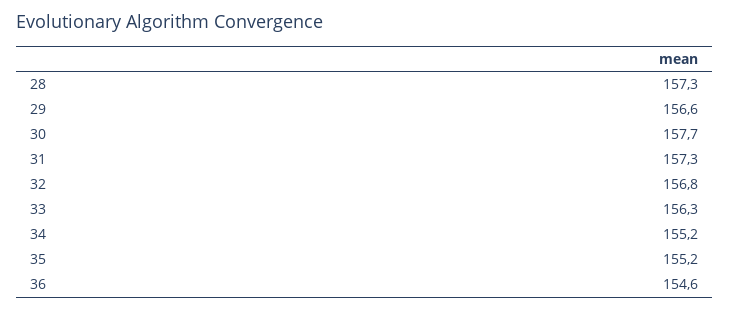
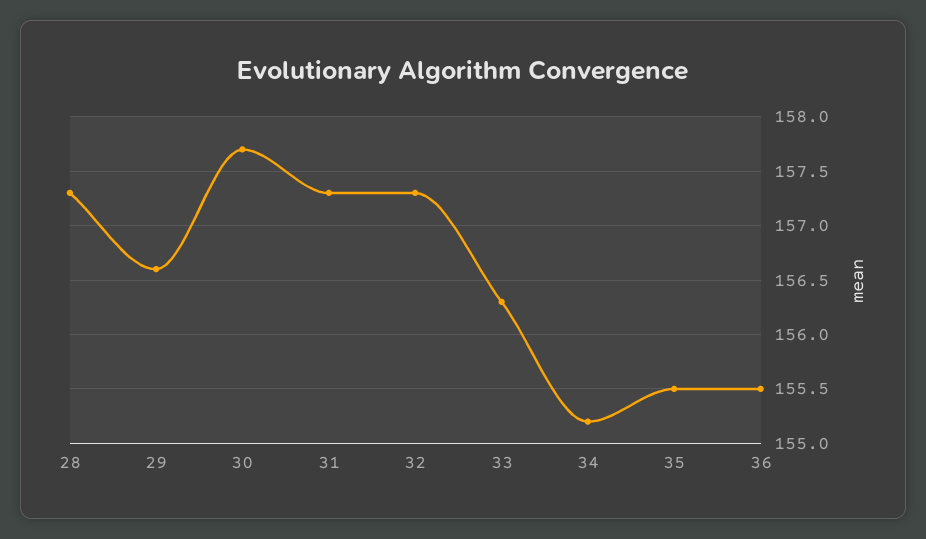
  {
    "28": 157.3,
    "29": 156.6,
    "30": 157.7,
    "31": 157.3,
-   "32": 156.8,
+   "32": 157.3,
    "33": 156.3,
    "34": 155.2,
-   "35": 155.2,
+   "35": 155.5,
-   "36": 154.6
+   "36": 155.5
  }

